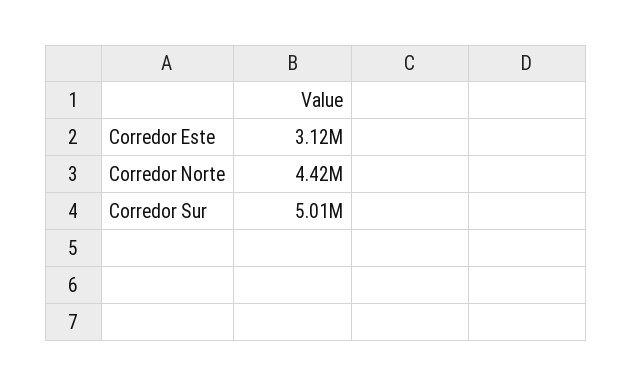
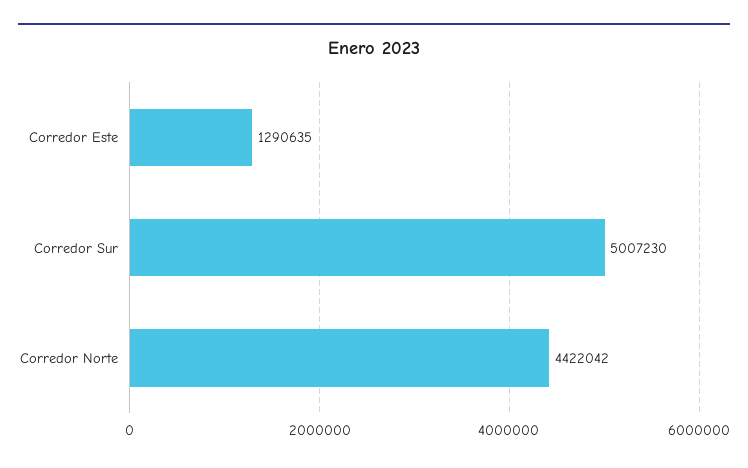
  {
-   "Corredor Este": 3120000,
+   "Corredor Este": 1290635,
    "Corredor Norte": 4422042,
    "Corredor Sur": 5007230
  }

